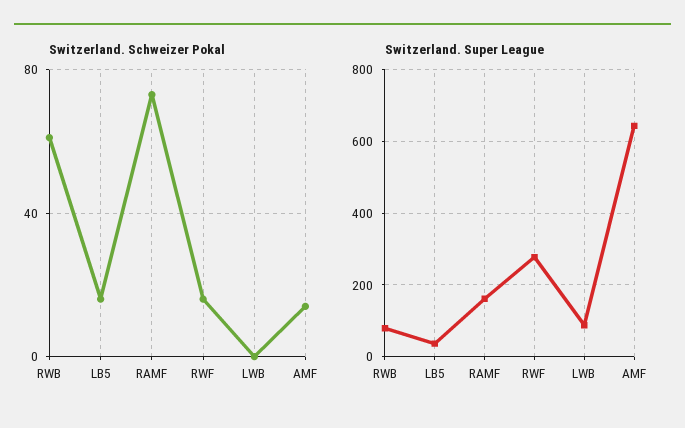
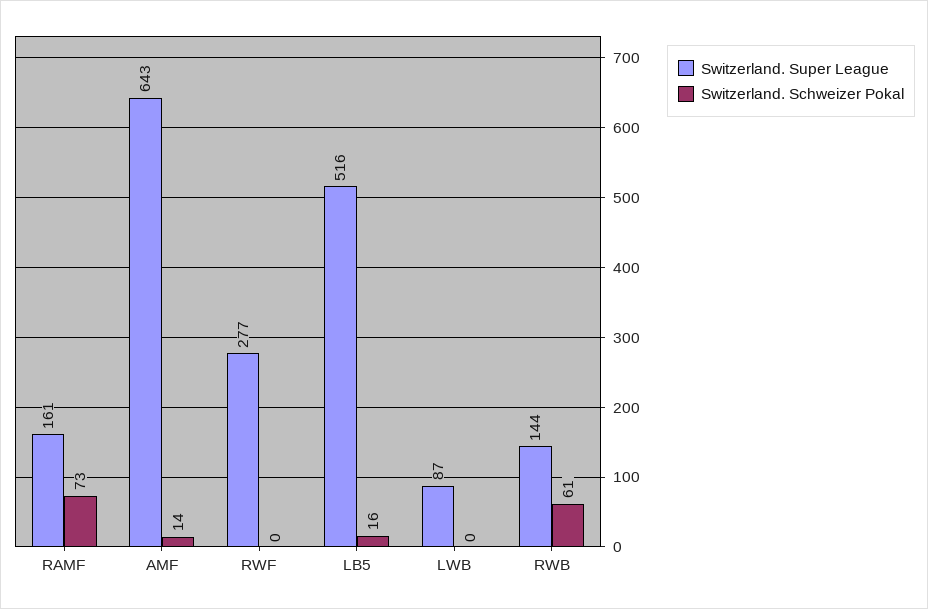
  {
    "Switzerland. Schweizer Pokal": {
      "RWB": 61,
      "LB5": 16,
      "RAMF": 73,
-     "RWF": 15,
+     "RWF": 0,
      "LWB": 0,
      "AMF": 14
    },
    "Switzerland. Super League": {
-     "RWB": 80,
+     "RWB": 144,
-     "LB5": 40,
+     "LB5": 516,
      "RAMF": 161,
      "RWF": 277,
      "LWB": 87,
      "AMF": 643
    }
  }

